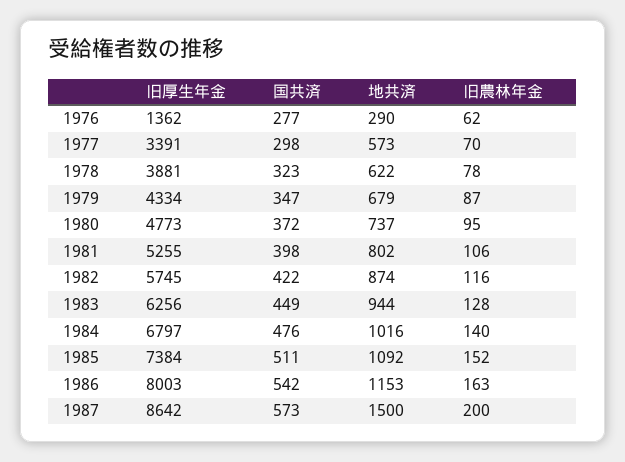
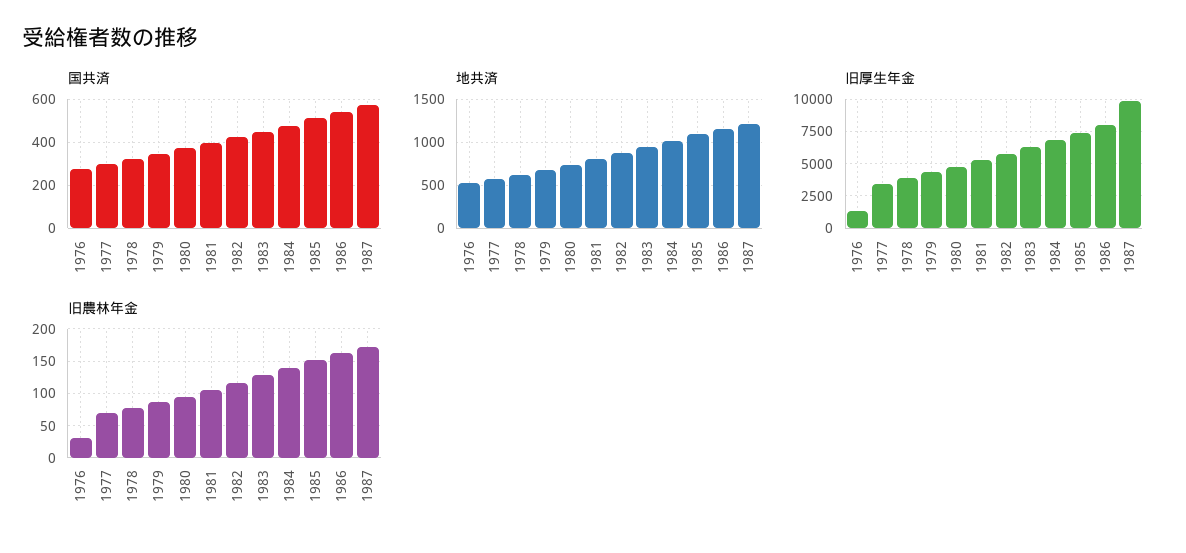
  {
    "旧厚生年金": {
      "1976": 1362,
      "1977": 3391,
      "1978": 3881,
      "1979": 4334,
      "1980": 4773,
      "1981": 5255,
      "1982": 5745,
      "1983": 6256,
      "1984": 6797,
      "1985": 7384,
      "1986": 8003,
-     "1987": 8642
+     "1987": 10000
    },
    "国共済": {
      "1976": 277,
      "1977": 298,
      "1978": 323,
      "1979": 347,
      "1980": 372,
      "1981": 398,
      "1982": 422,
      "1983": 449,
      "1984": 476,
      "1985": 511,
      "1986": 542,
      "1987": 573
    },
    "地共済": {
-     "1976": 290,
+     "1976": 500,
      "1977": 573,
      "1978": 622,
      "1979": 679,
      "1980": 737,
      "1981": 802,
      "1982": 874,
      "1983": 944,
      "1984": 1016,
      "1985": 1092,
      "1986": 1153,
-     "1987": 1500
+     "1987": 1200
    },
    "旧農林年金": {
-     "1976": 62,
+     "1976": 30,
      "1977": 70,
      "1978": 78,
      "1979": 87,
      "1980": 95,
      "1981": 106,
      "1982": 116,
      "1983": 128,
      "1984": 140,
      "1985": 152,
      "1986": 163,
-     "1987": 200
+     "1987": 170
    }
  }

